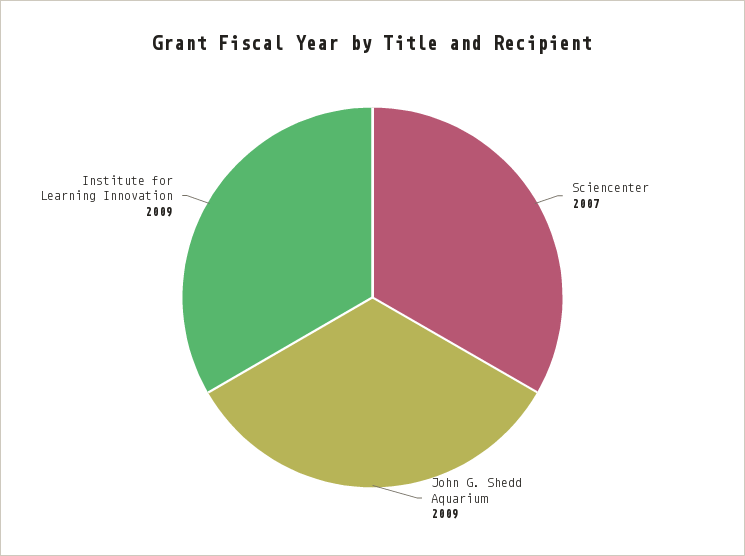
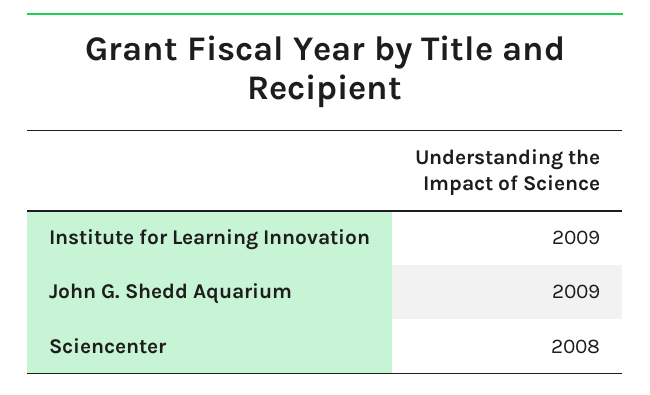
  {
-   "Sciencenter": 2007,
+   "Sciencenter": 2008,
    "John G. Shedd Aquarium": 2009,
    "Institute for Learning Innovation": 2009
  }

